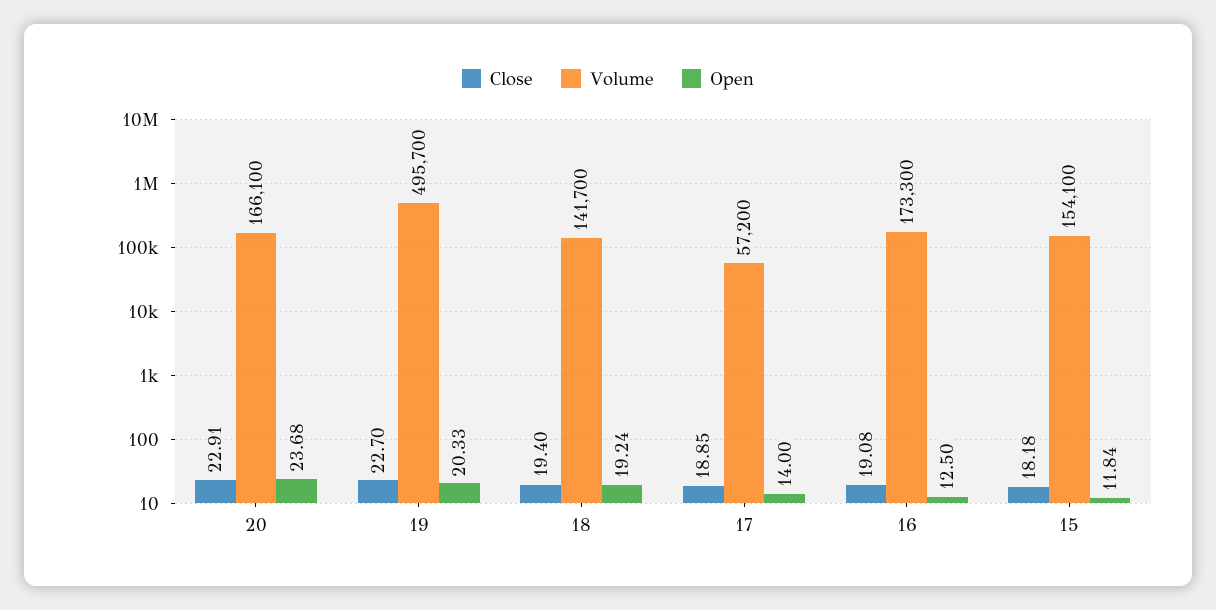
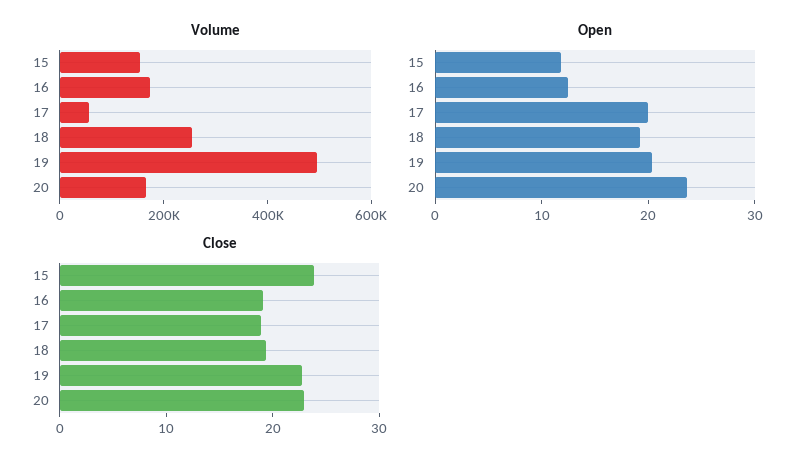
  {
    "Close": {
      "20": 22.91,
      "19": 22.7,
      "18": 19.4,
      "17": 18.85,
      "16": 19.08,
-     "15": 18.18
+     "15": 24
    },
    "Volume": {
      "20": 166100,
      "19": 495700,
-     "18": 141700,
+     "18": 250000,
      "17": 57200,
      "16": 173300,
      "15": 154100
    },
    "Open": {
      "20": 23.68,
      "19": 20.33,
      "18": 19.24,
-     "17": 14,
+     "17": 20,
      "16": 12.5,
      "15": 11.84
    }
  }

